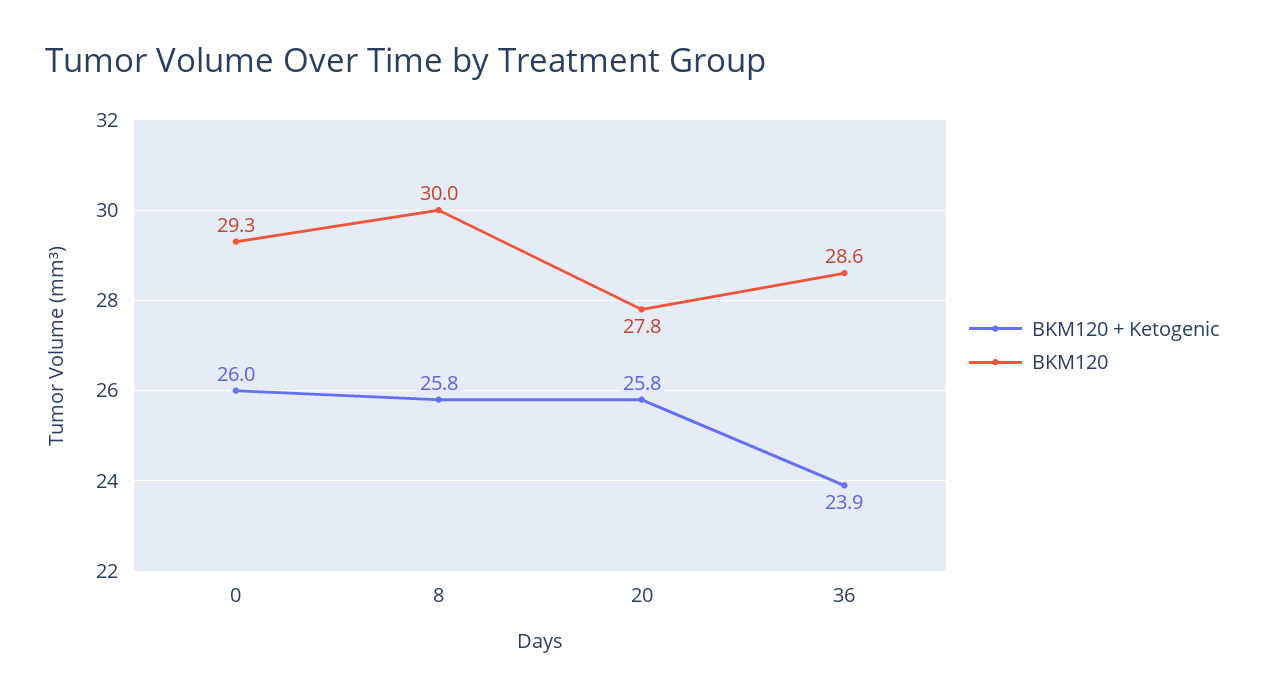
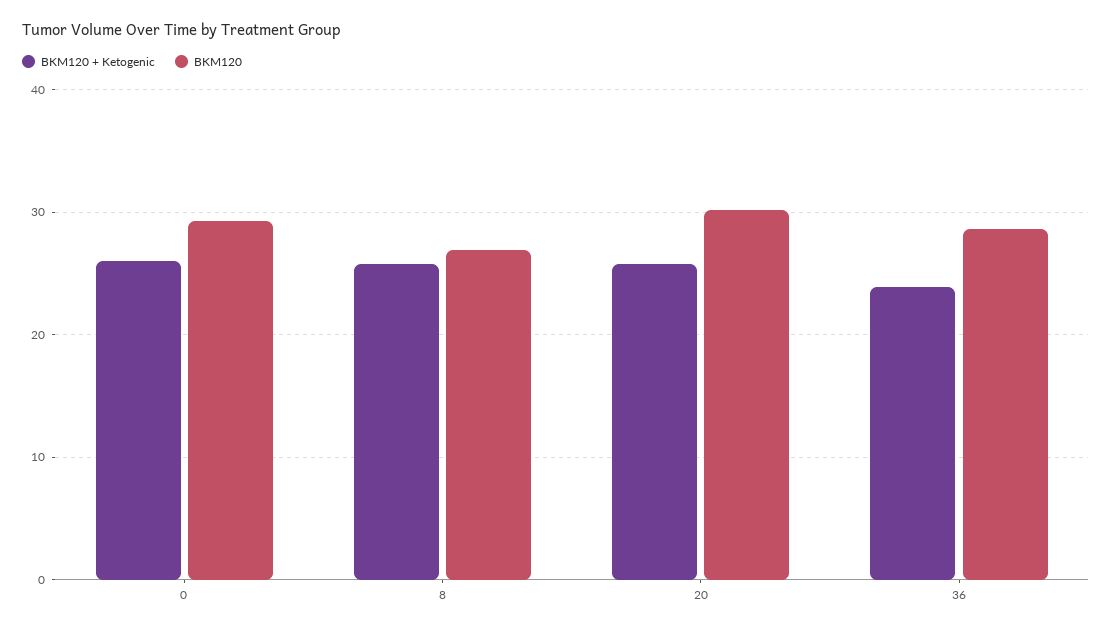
  {
    "BKM120 + Ketogenic": {
      "0": 26,
      "8": 25.8,
      "20": 25.8,
      "36": 23.9
    },
    "BKM120": {
      "0": 29.3,
-     "8": 30,
+     "8": 27,
-     "20": 27.8,
+     "20": 30,
      "36": 28.6
    }
  }

